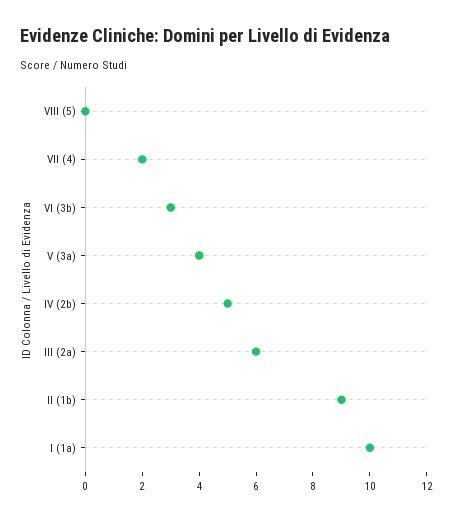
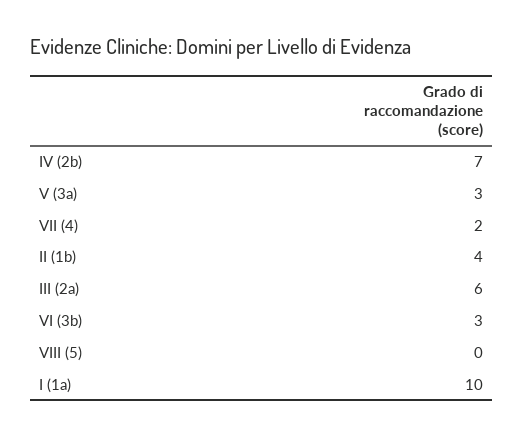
  {
    "VIII (5)": 0,
    "VII (4)": 2,
    "VI (3b)": 3,
-   "V (3a)": 4,
+   "V (3a)": 3,
-   "IV (2b)": 5,
+   "IV (2b)": 7,
    "III (2a)": 6,
-   "II (1b)": 9,
+   "II (1b)": 4,
    "I (1a)": 10
  }

